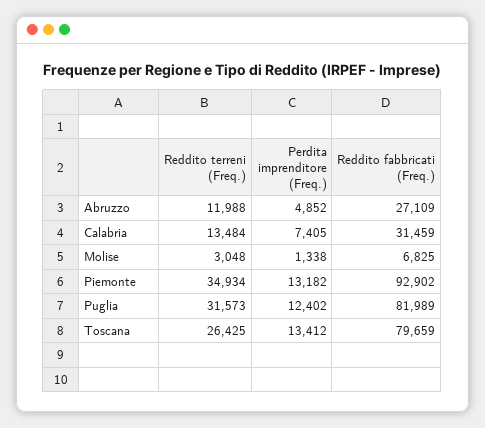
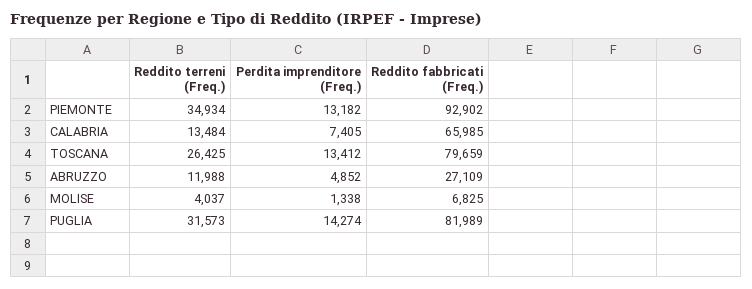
  {
    "Reddito terreni (Freq.)": {
      "Abruzzo": 11988,
      "Calabria": 13484,
-     "Molise": 3048,
+     "Molise": 4037,
      "Piemonte": 34934,
      "Puglia": 31573,
      "Toscana": 26425
    },
    "Perdita imprenditore (Freq.)": {
      "Abruzzo": 4852,
      "Calabria": 7405,
      "Molise": 1338,
      "Piemonte": 13182,
-     "Puglia": 12402,
+     "Puglia": 14274,
      "Toscana": 13412
    },
    "Reddito fabbricati (Freq.)": {
      "Abruzzo": 27109,
-     "Calabria": 31459,
+     "Calabria": 65985,
      "Molise": 6825,
      "Piemonte": 92902,
      "Puglia": 81989,
      "Toscana": 79659
    }
  }

